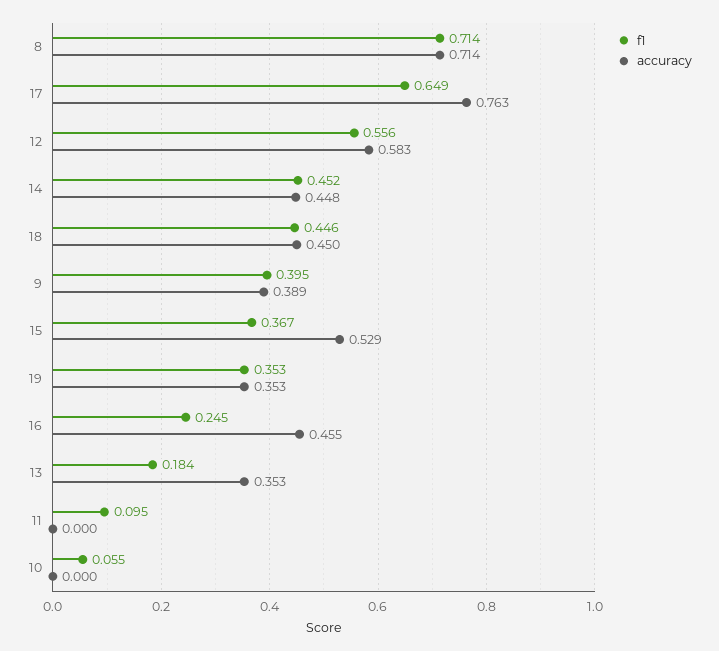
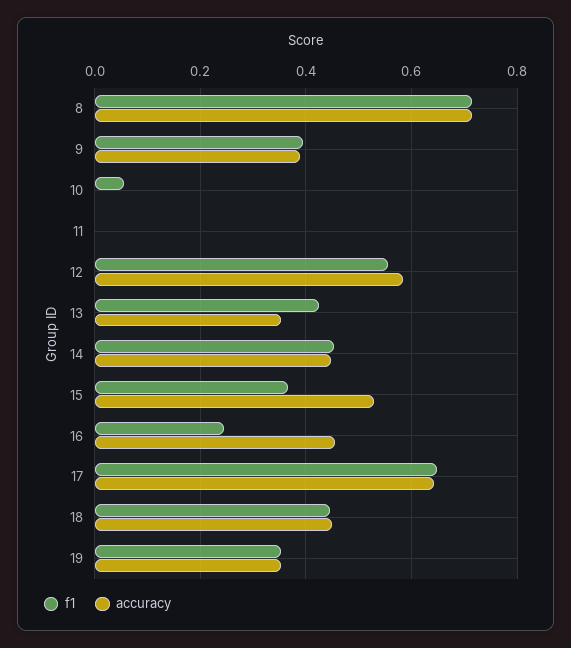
  {
    "f1": {
      "8": 0.714,
      "17": 0.649,
      "12": 0.556,
      "14": 0.452,
      "18": 0.446,
      "9": 0.395,
      "15": 0.367,
      "19": 0.353,
      "16": 0.245,
-     "13": 0.184,
+     "13": 0.42,
-     "11": 0.095,
+     "11": 0,
      "10": 0.055
    },
    "accuracy": {
      "8": 0.714,
-     "17": 0.763,
+     "17": 0.64,
      "12": 0.583,
      "14": 0.448,
      "18": 0.45,
      "9": 0.389,
      "15": 0.529,
      "19": 0.353,
      "16": 0.455,
      "13": 0.353,
      "11": 0,
      "10": 0
    }
  }

